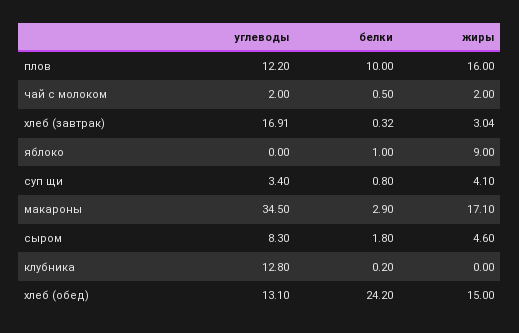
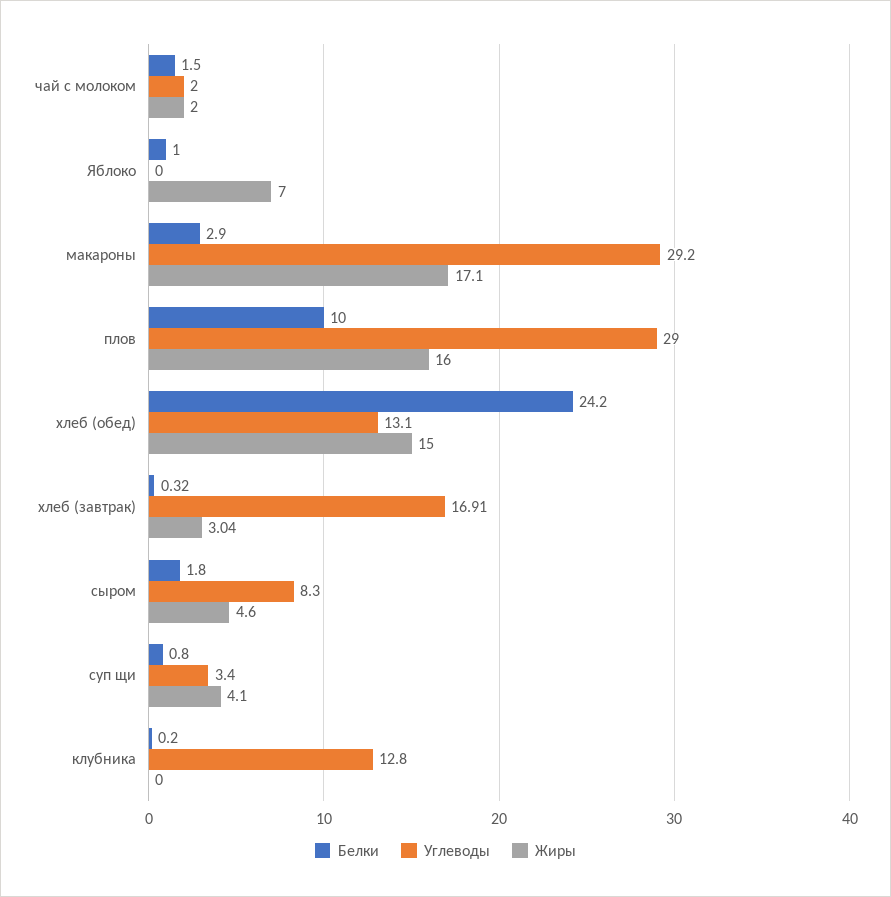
  {
    "углеводы": {
-     "плов": 12.2,
+     "плов": 29,
      "чай с молоком": 2,
      "хлеб (завтрак)": 16.91,
      "яблоко": 0,
      "суп щи": 3.4,
-     "макароны": 34.5,
+     "макароны": 29.2,
      "сыром": 8.3,
      "клубника": 12.8,
      "хлеб (обед)": 13.1
    },
    "белки": {
      "плов": 10,
-     "чай с молоком": 0.5,
+     "чай с молоком": 1.5,
      "хлеб (завтрак)": 0.32,
      "яблоко": 1,
      "суп щи": 0.8,
      "макароны": 2.9,
      "сыром": 1.8,
      "клубника": 0.2,
      "хлеб (обед)": 24.2
    },
    "жиры": {
      "плов": 16,
      "чай с молоком": 2,
      "хлеб (завтрак)": 3.04,
-     "яблоко": 9,
+     "яблоко": 7,
      "суп щи": 4.1,
      "макароны": 17.1,
      "сыром": 4.6,
      "клубника": 0,
      "хлеб (обед)": 15
    }
  }

